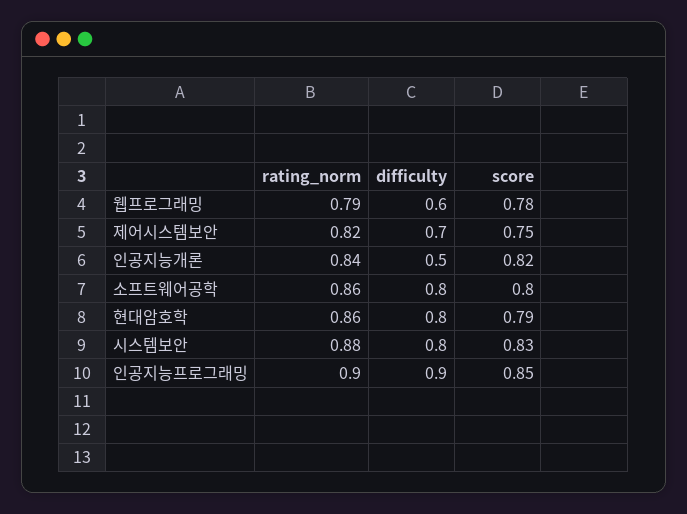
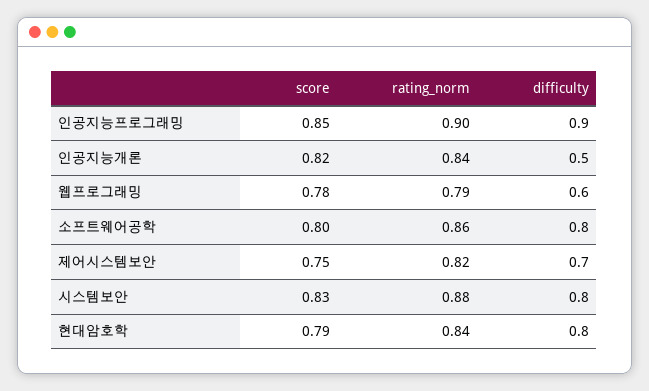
  {
    "rating_norm": {
      "웹프로그래밍": 0.79,
      "제어시스템보안": 0.82,
      "인공지능개론": 0.84,
      "소프트웨어공학": 0.86,
-     "현대암호학": 0.86,
+     "현대암호학": 0.84,
      "시스템보안": 0.88,
      "인공지능프로그래밍": 0.9
    },
    "difficulty": {
      "웹프로그래밍": 0.6,
      "제어시스템보안": 0.7,
      "인공지능개론": 0.5,
      "소프트웨어공학": 0.8,
      "현대암호학": 0.8,
      "시스템보안": 0.8,
      "인공지능프로그래밍": 0.9
    },
    "score": {
      "웹프로그래밍": 0.78,
      "제어시스템보안": 0.75,
      "인공지능개론": 0.82,
      "소프트웨어공학": 0.8,
      "현대암호학": 0.79,
      "시스템보안": 0.83,
      "인공지능프로그래밍": 0.85
    }
  }

